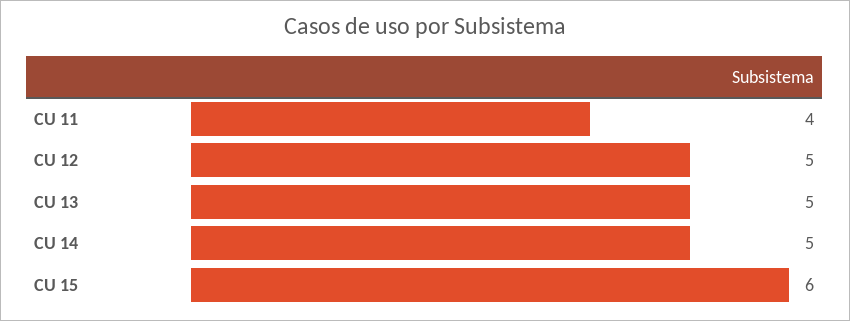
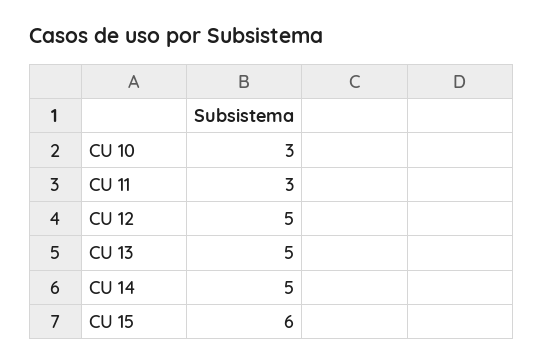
  {
-   "CU 11": 4,
+   "CU 11": 3,
    "CU 12": 5,
    "CU 13": 5,
    "CU 14": 5,
-   "CU 15": 6
+   "CU 15": 6,
+   "CU 10": 3
  }

